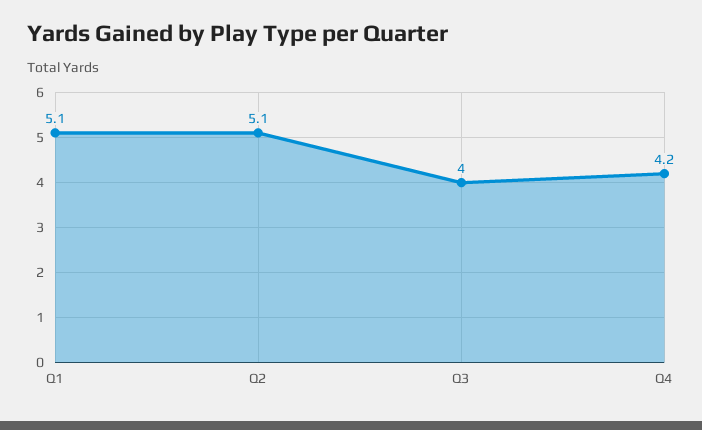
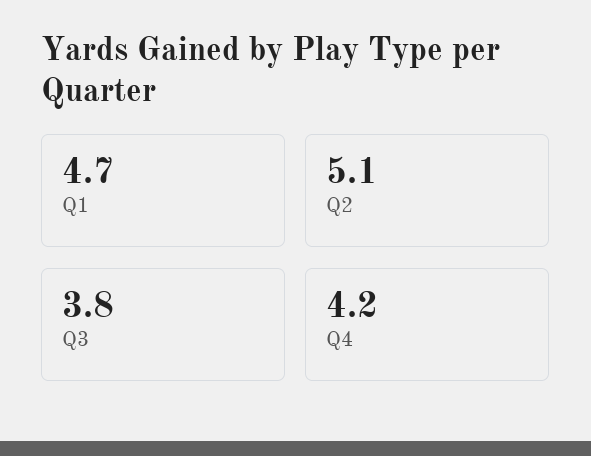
  {
-   "Q1": 5.1,
+   "Q1": 4.7,
    "Q2": 5.1,
-   "Q3": 4,
+   "Q3": 3.8,
    "Q4": 4.2
  }

